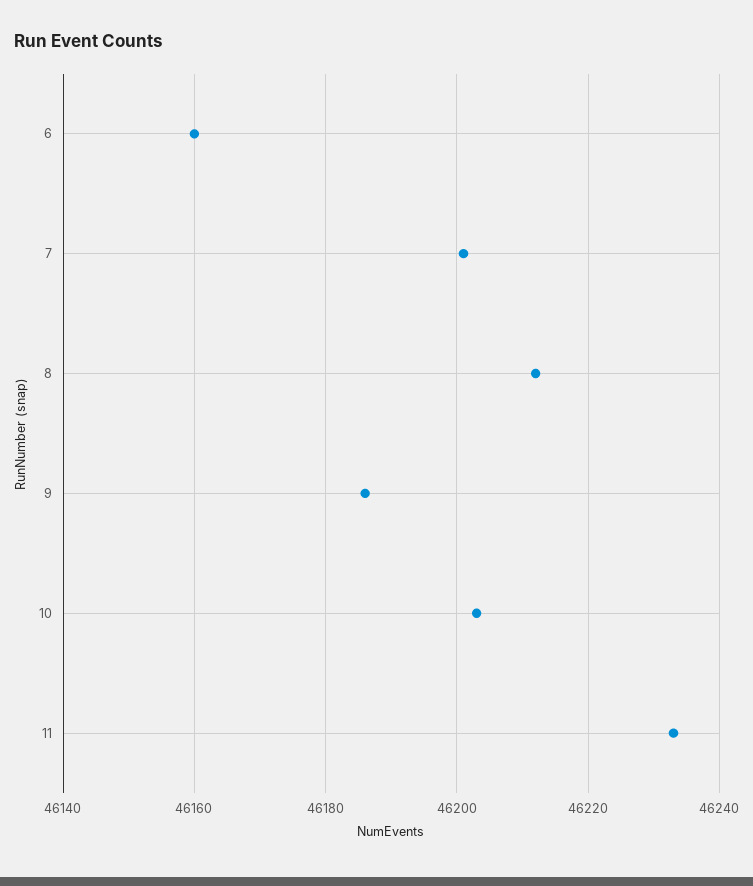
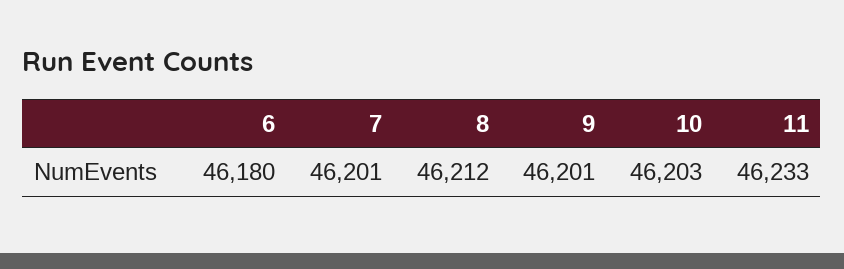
  {
-   "6": 46160,
+   "6": 46180,
    "7": 46201,
    "8": 46212,
-   "9": 46185,
+   "9": 46201,
    "10": 46203,
    "11": 46233
  }

